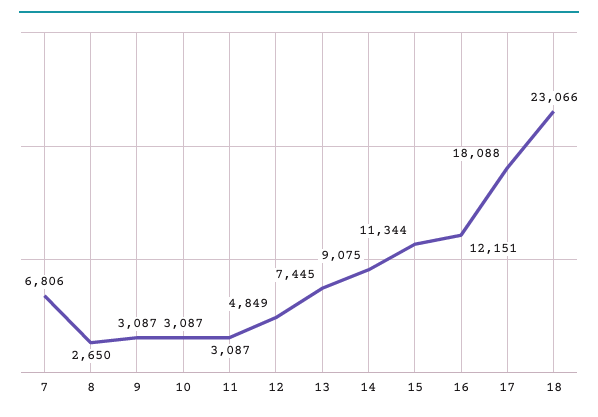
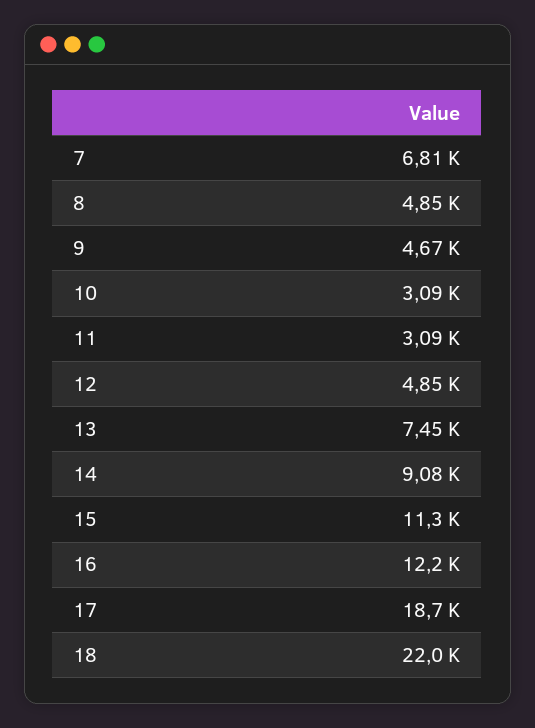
  {
    "7": 6806,
-   "8": 2650,
+   "8": 4850,
-   "9": 3087,
+   "9": 4670,
    "10": 3087,
    "11": 3087,
    "12": 4849,
    "13": 7445,
    "14": 9075,
    "15": 11344,
    "16": 12151,
-   "17": 18088,
+   "17": 18700,
-   "18": 23066
+   "18": 22000
  }

